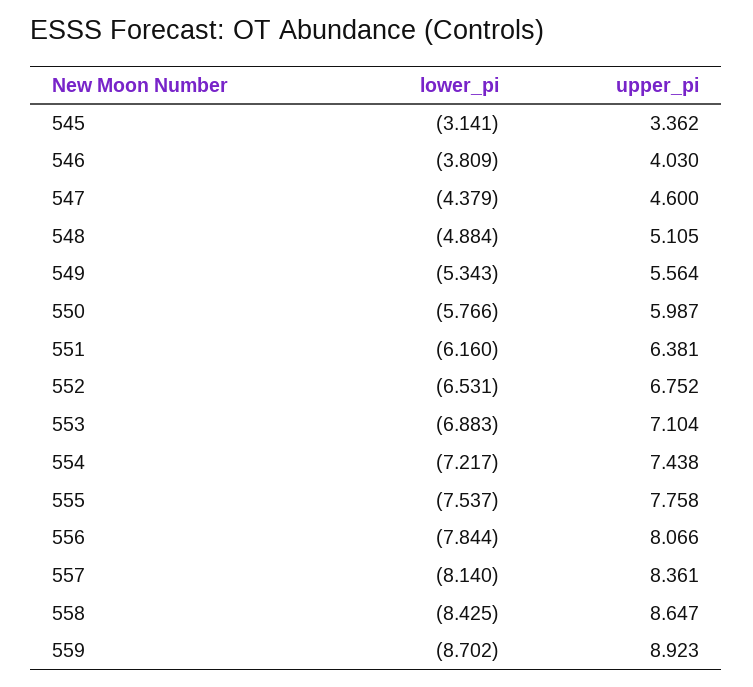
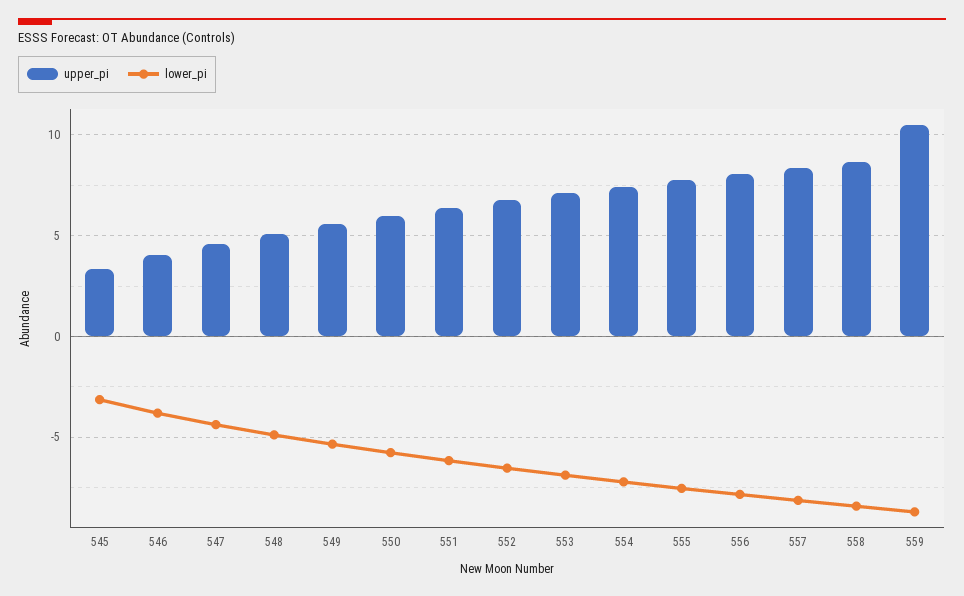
  {
    "lower_pi": {
      "545": -3.141,
      "546": -3.809,
      "547": -4.379,
      "548": -4.884,
      "549": -5.343,
      "550": -5.766,
      "551": -6.16,
      "552": -6.531,
      "553": -6.883,
      "554": -7.217,
      "555": -7.537,
      "556": -7.844,
      "557": -8.14,
      "558": -8.425,
      "559": -8.702
    },
    "upper_pi": {
      "545": 3.362,
      "546": 4.03,
      "547": 4.6,
      "548": 5.105,
      "549": 5.564,
      "550": 5.987,
      "551": 6.381,
      "552": 6.752,
      "553": 7.104,
      "554": 7.438,
      "555": 7.758,
      "556": 8.066,
      "557": 8.361,
      "558": 8.647,
-     "559": 8.923
+     "559": 10.5
    }
  }

